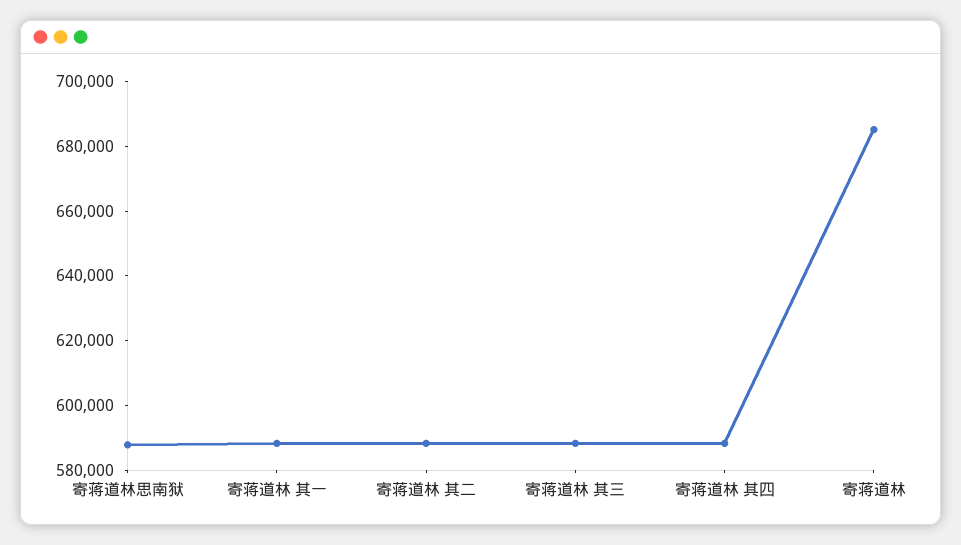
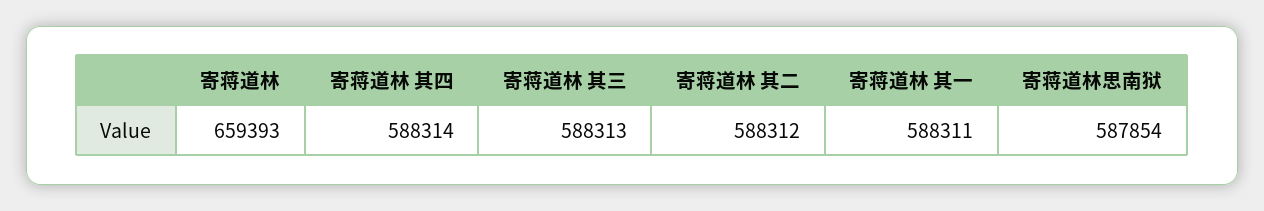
  {
    "寄蒋道林思南狱": 587854,
    "寄蒋道林 其一": 588311,
    "寄蒋道林 其二": 588312,
    "寄蒋道林 其三": 588313,
    "寄蒋道林 其四": 588314,
-   "寄蒋道林": 685000
+   "寄蒋道林": 659393
  }

